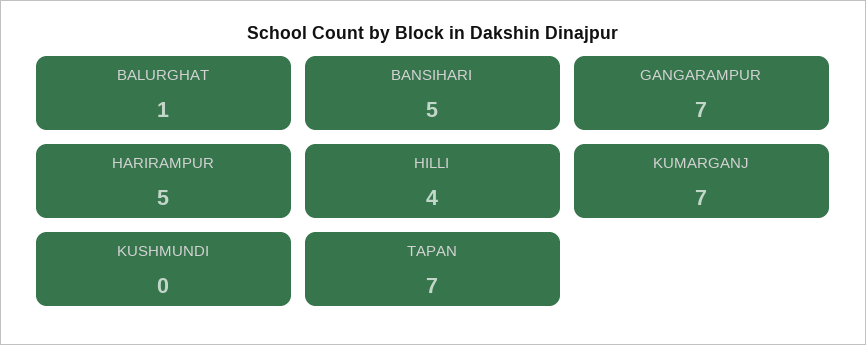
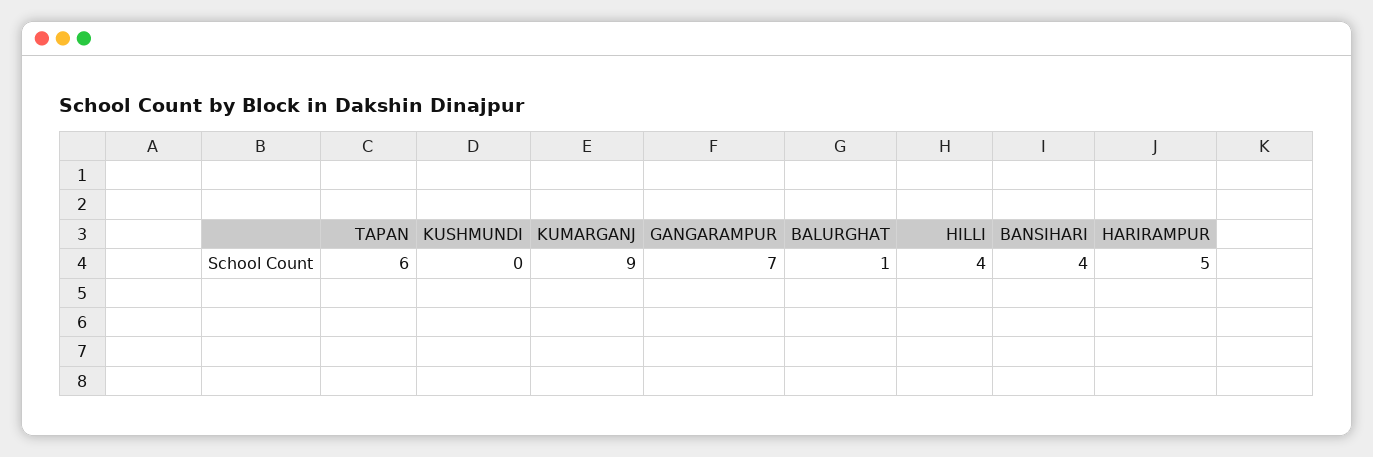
  {
    "BALURGHAT": 1,
-   "BANSIHARI": 5,
+   "BANSIHARI": 4,
    "GANGARAMPUR": 7,
    "HARIRAMPUR": 5,
    "HILLI": 4,
-   "KUMARGANJ": 7,
+   "KUMARGANJ": 9,
    "KUSHMUNDI": 0,
-   "TAPAN": 7
+   "TAPAN": 6
  }

